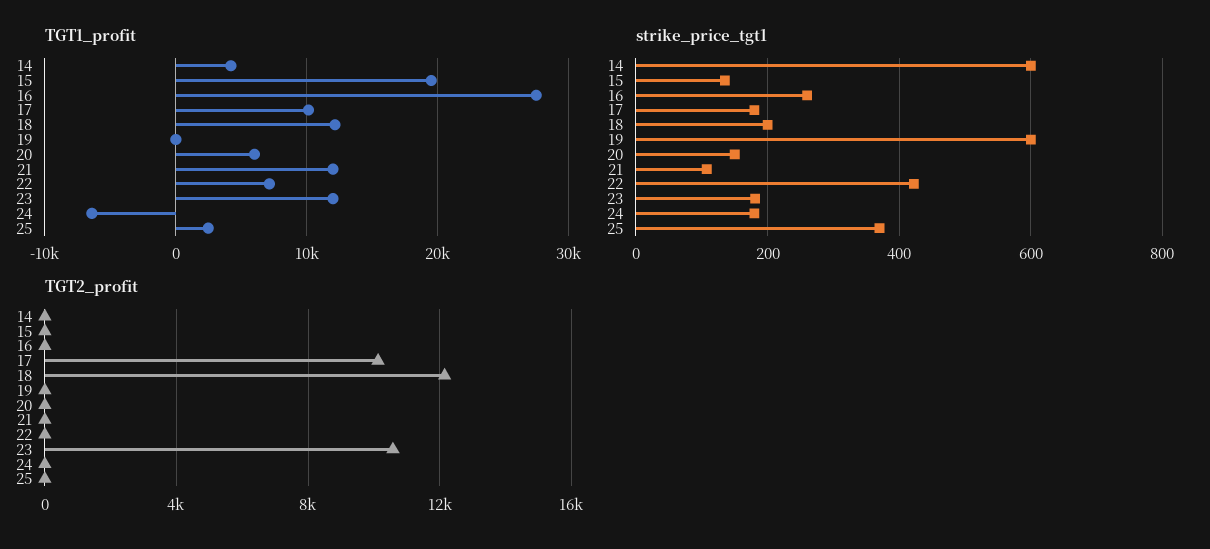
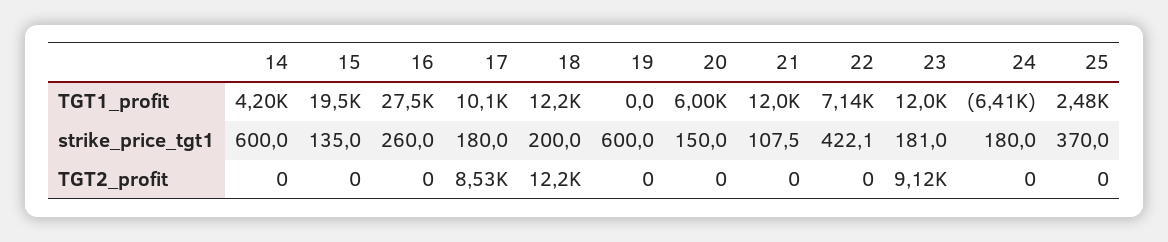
  {
    "TGT1_profit": {
      "14": 4200,
      "15": 19500,
      "16": 27500,
      "17": 10100,
      "18": 12200,
      "19": 0,
      "20": 6000,
      "21": 12000,
      "22": 7140,
      "23": 12000,
      "24": -6410,
      "25": 2480
    },
    "strike_price_tgt1": {
      "14": 600,
      "15": 135,
      "16": 260,
      "17": 180,
      "18": 200,
      "19": 600,
      "20": 150,
      "21": 107.5,
      "22": 422.1,
      "23": 181,
      "24": 180,
      "25": 370
    },
    "TGT2_profit": {
      "14": 0,
      "15": 0,
      "16": 0,
-     "17": 10000,
+     "17": 8530,
      "18": 12200,
      "19": 0,
      "20": 0,
      "21": 0,
      "22": 0,
-     "23": 10500,
+     "23": 9120,
      "24": 0,
      "25": 0
    }
  }

